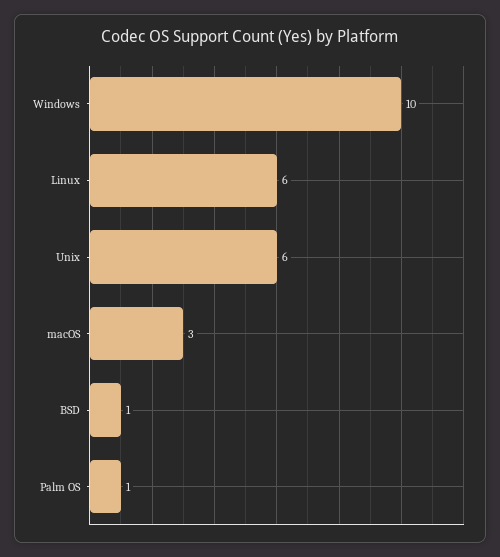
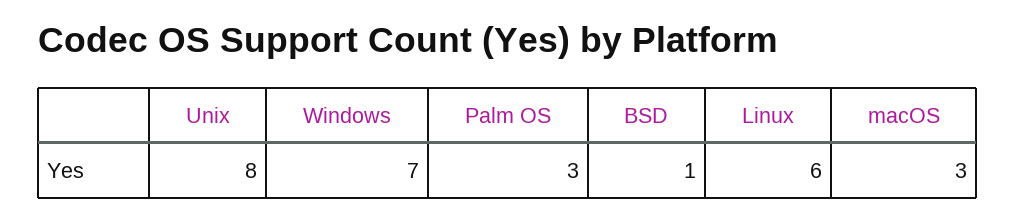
  {
-   "Windows": 10,
+   "Windows": 7,
    "Linux": 6,
-   "Unix": 6,
+   "Unix": 8,
    "macOS": 3,
    "BSD": 1,
-   "Palm OS": 1
+   "Palm OS": 3
  }

